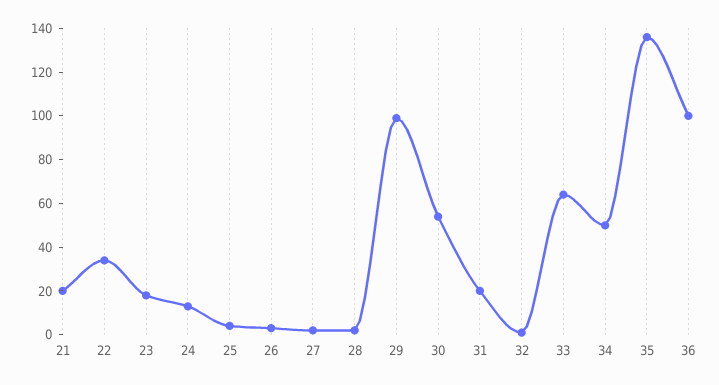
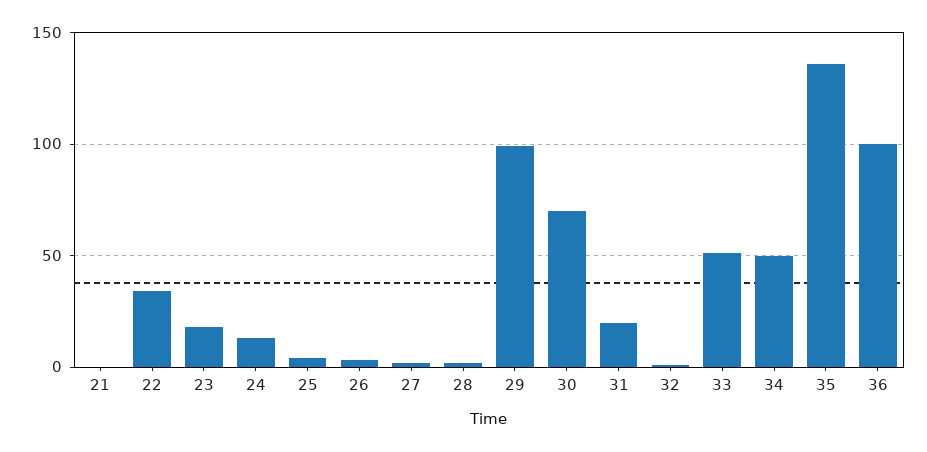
  {
-   "21": 20,
+   "21": 0,
    "22": 35,
    "23": 20,
    "24": 15,
    "25": 5,
    "26": 5,
    "27": 0,
    "28": 0,
    "29": 100,
-   "30": 55,
+   "30": 70,
    "31": 20,
    "32": 0,
-   "33": 65,
+   "33": 50,
    "34": 50,
    "35": 135,
    "36": 100
  }

